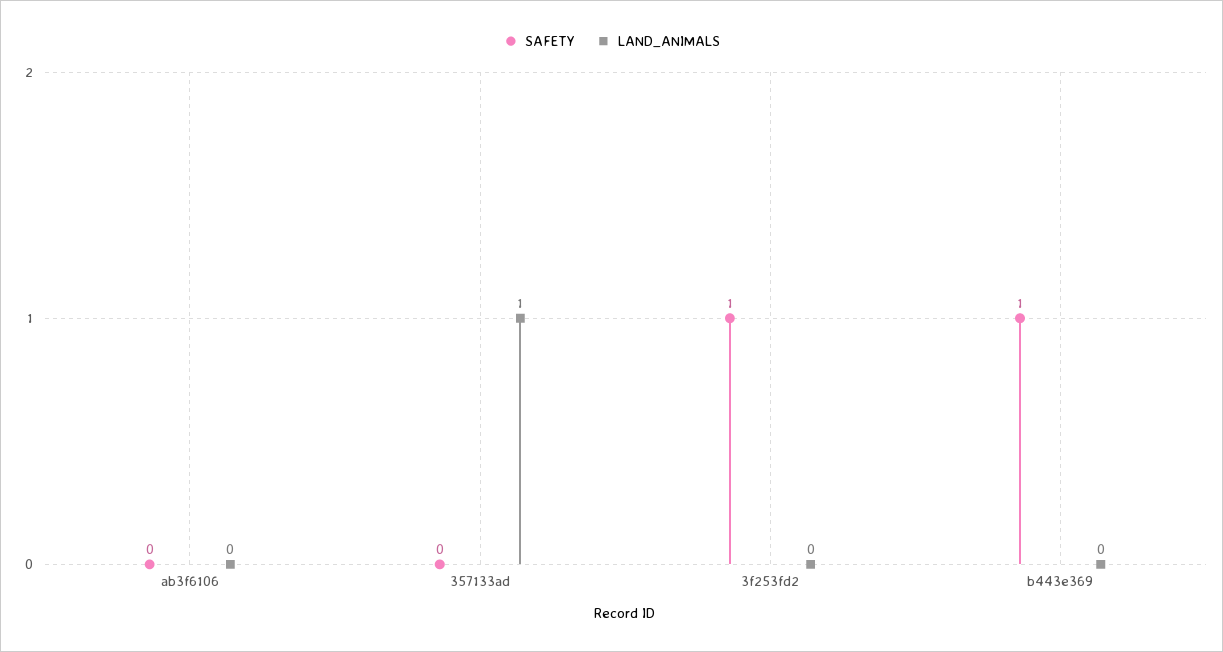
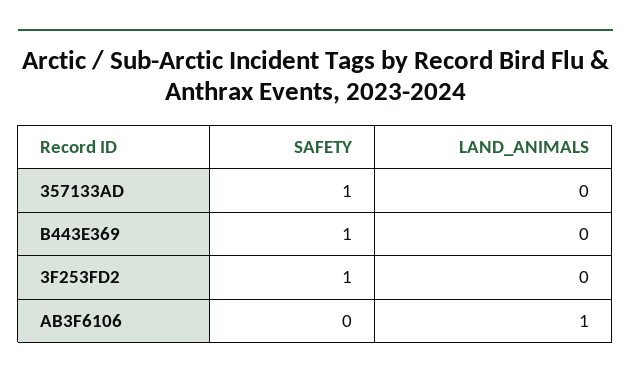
  {
    "SAFETY": {
      "ab3f6106": 0,
-     "357133ad": 0,
+     "357133ad": 1,
      "3f253fd2": 1,
      "b443e369": 1
    },
    "LAND_ANIMALS": {
-     "ab3f6106": 0,
+     "ab3f6106": 1,
-     "357133ad": 1,
+     "357133ad": 0,
      "3f253fd2": 0,
      "b443e369": 0
    }
  }

